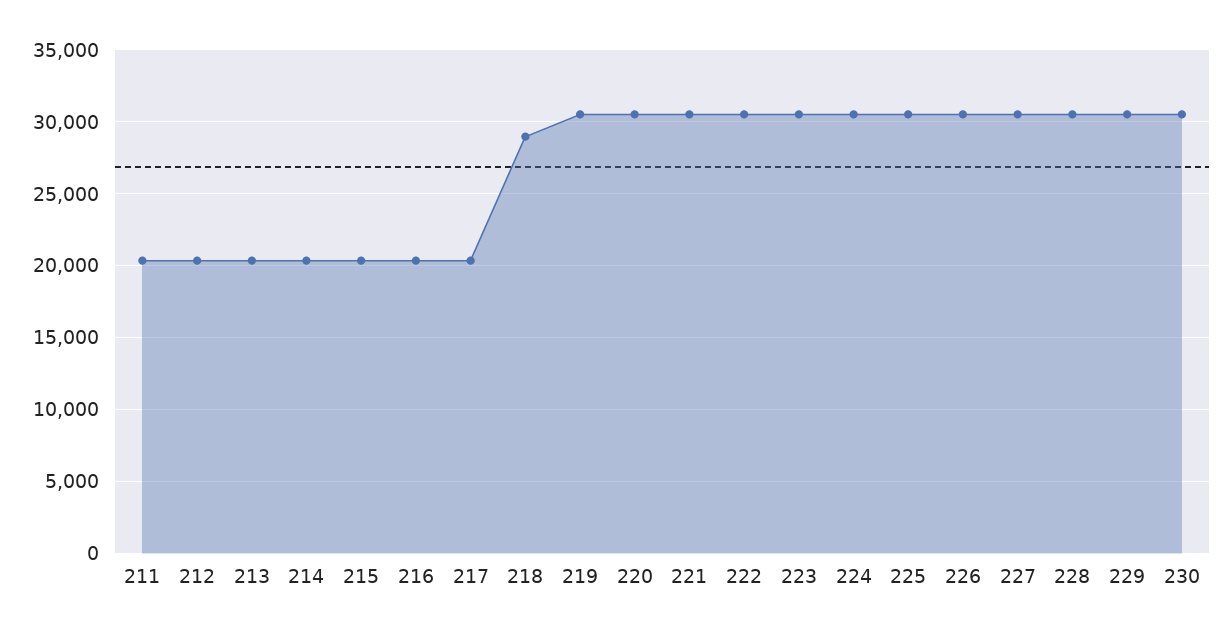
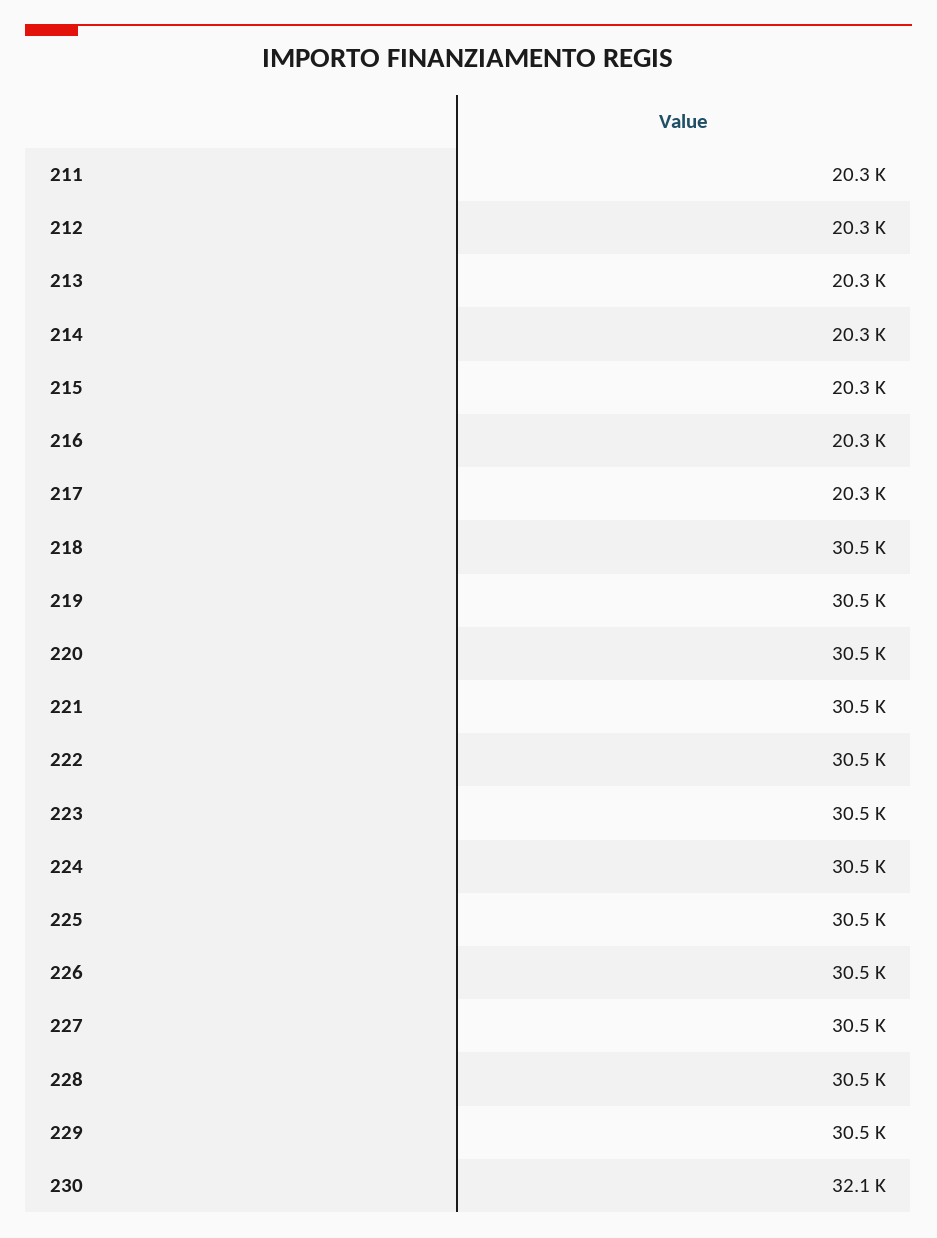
  {
    "211": 20300,
    "212": 20300,
    "213": 20300,
    "214": 20300,
    "215": 20300,
    "216": 20300,
    "217": 20300,
-   "218": 29000,
+   "218": 30500,
    "219": 30500,
    "220": 30500,
    "221": 30500,
    "222": 30500,
    "223": 30500,
    "224": 30500,
    "225": 30500,
    "226": 30500,
    "227": 30500,
    "228": 30500,
    "229": 30500,
-   "230": 30500
+   "230": 32100
  }

